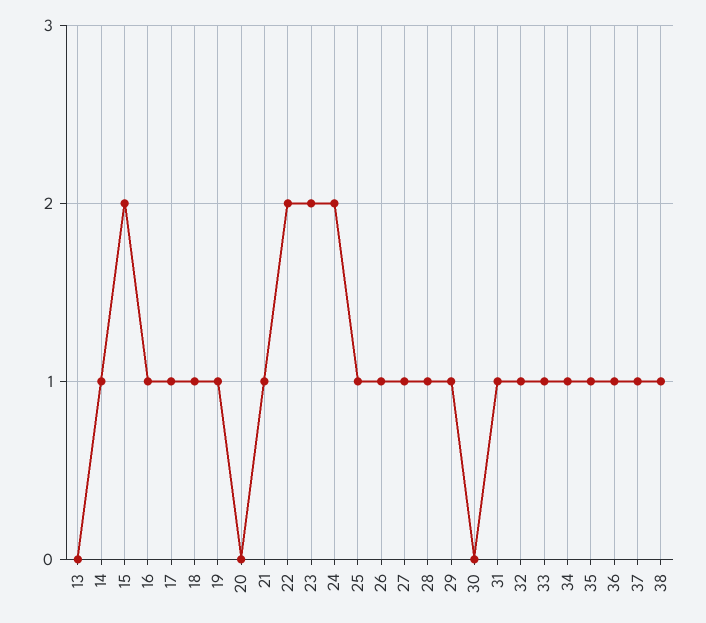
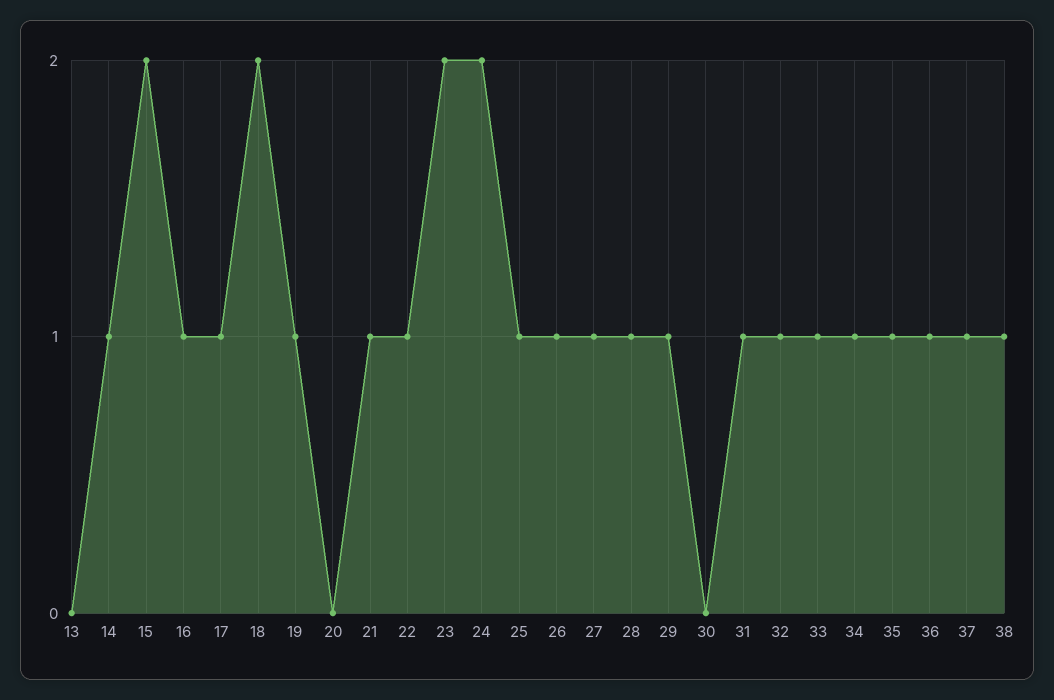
  {
    "13": 0,
    "14": 1,
    "15": 2,
    "16": 1,
    "17": 1,
-   "18": 1,
+   "18": 2,
    "19": 1,
    "20": 0,
    "21": 1,
-   "22": 2,
+   "22": 1,
    "23": 2,
    "24": 2,
    "25": 1,
    "26": 1,
    "27": 1,
    "28": 1,
    "29": 1,
    "30": 0,
    "31": 1,
    "32": 1,
    "33": 1,
    "34": 1,
    "35": 1,
    "36": 1,
    "37": 1,
    "38": 1
  }

